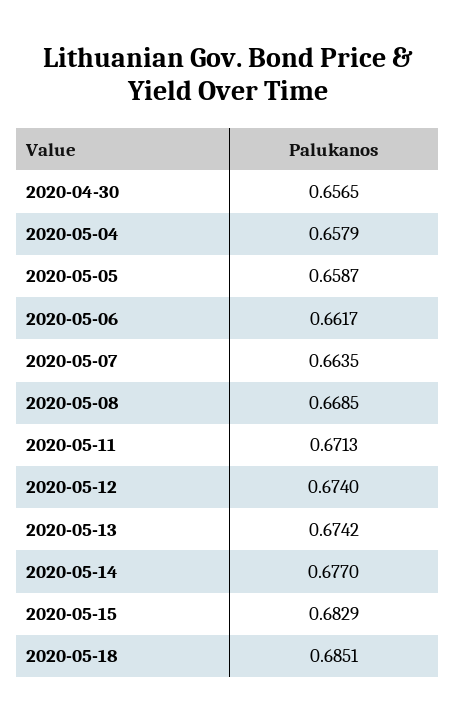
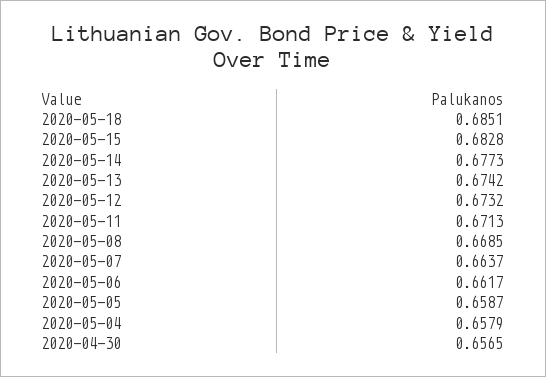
  {
    "2020-04-30": 0.6565,
    "2020-05-04": 0.6579,
    "2020-05-05": 0.6587,
    "2020-05-06": 0.6617,
-   "2020-05-07": 0.6635,
+   "2020-05-07": 0.6637,
    "2020-05-08": 0.6685,
    "2020-05-11": 0.6713,
-   "2020-05-12": 0.674,
+   "2020-05-12": 0.6732,
    "2020-05-13": 0.6742,
-   "2020-05-14": 0.677,
+   "2020-05-14": 0.6773,
-   "2020-05-15": 0.6829,
+   "2020-05-15": 0.6828,
    "2020-05-18": 0.6851
  }

